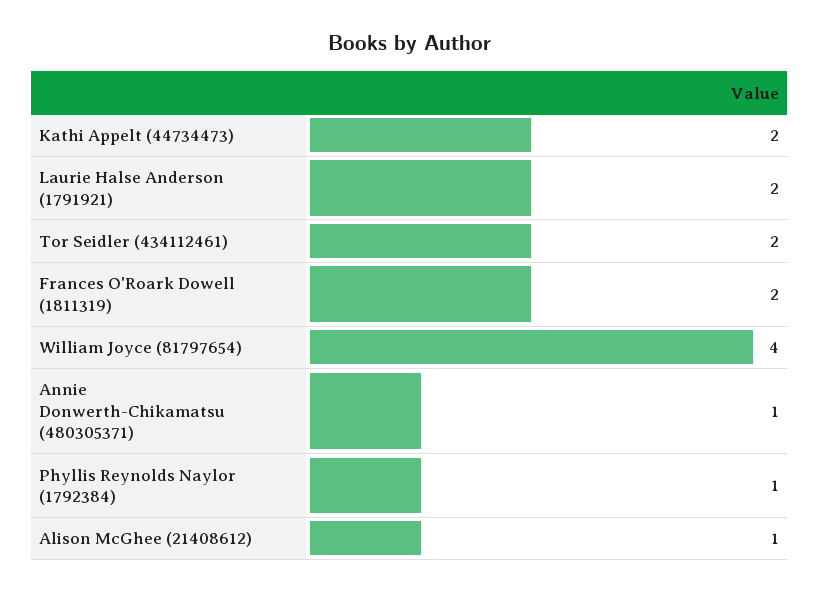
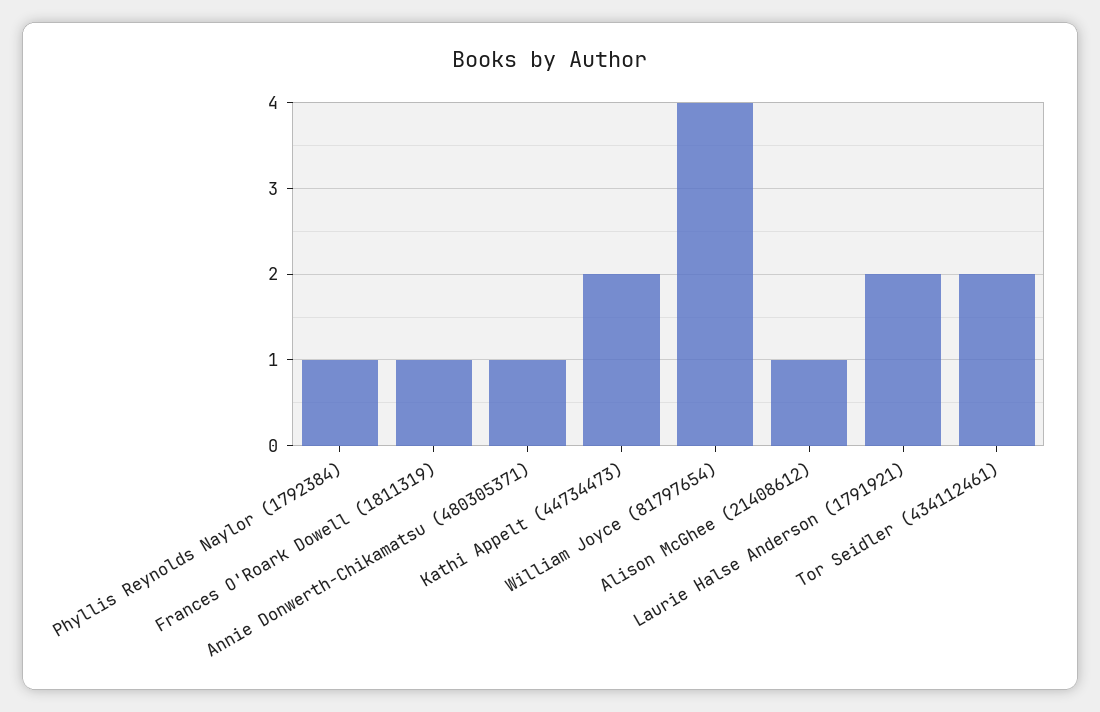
  {
    "Kathi Appelt (44734473)": 2,
    "Laurie Halse Anderson (1791921)": 2,
    "Tor Seidler (434112461)": 2,
-   "Frances O'Roark Dowell (1811319)": 2,
+   "Frances O'Roark Dowell (1811319)": 1,
    "William Joyce (81797654)": 4,
    "Annie Donwerth-Chikamatsu (480305371)": 1,
    "Phyllis Reynolds Naylor (1792384)": 1,
    "Alison McGhee (21408612)": 1
  }

